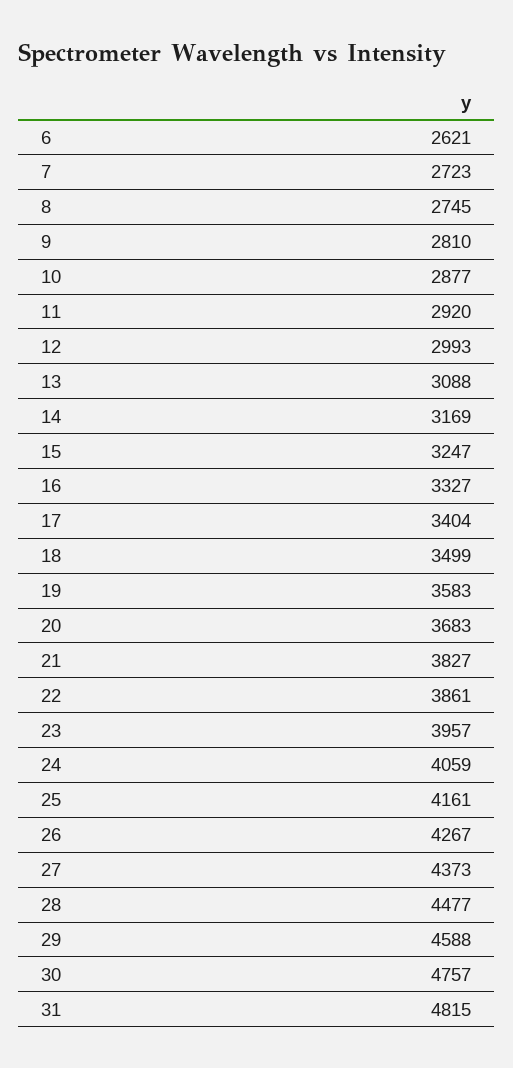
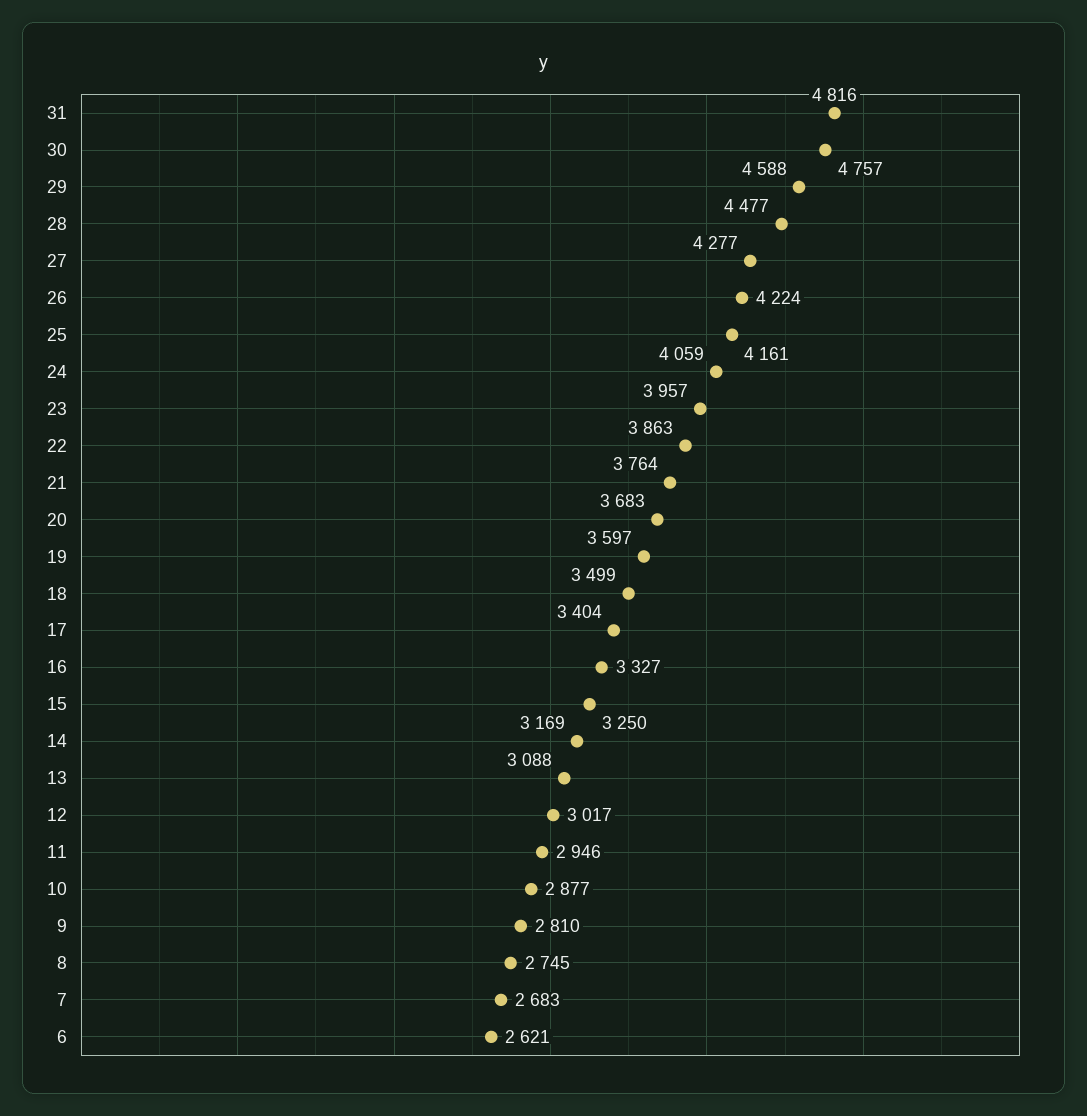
  {
    "6": 2621,
-   "7": 2723,
+   "7": 2683,
    "8": 2745,
    "9": 2810,
    "10": 2877,
-   "11": 2920,
+   "11": 2946,
-   "12": 2993,
+   "12": 3017,
    "13": 3088,
    "14": 3169,
-   "15": 3247,
+   "15": 3250,
    "16": 3327,
    "17": 3404,
    "18": 3499,
-   "19": 3583,
+   "19": 3597,
    "20": 3683,
-   "21": 3827,
+   "21": 3764,
-   "22": 3861,
+   "22": 3863,
    "23": 3957,
    "24": 4059,
    "25": 4161,
-   "26": 4267,
+   "26": 4224,
-   "27": 4373,
+   "27": 4277,
    "28": 4477,
    "29": 4588,
    "30": 4757,
-   "31": 4815
+   "31": 4816
  }

